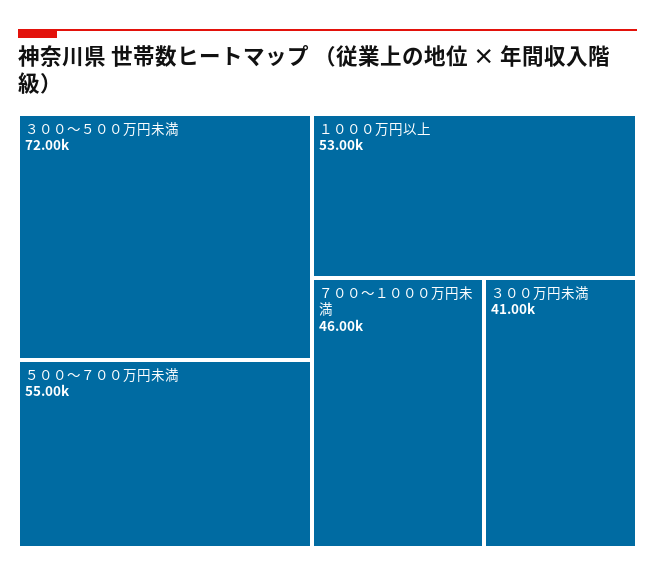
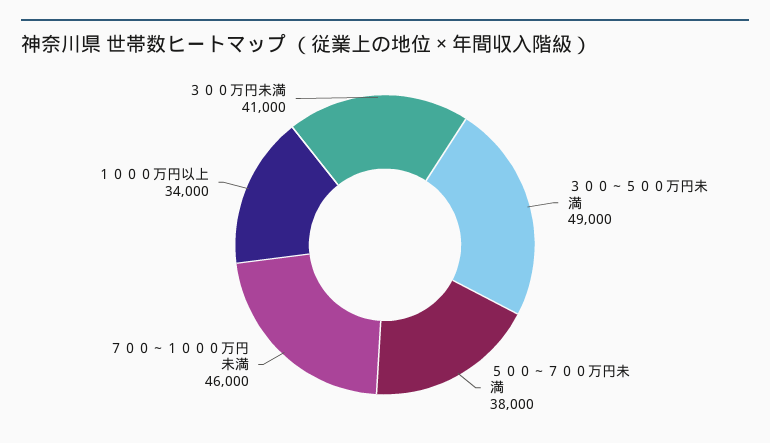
  {
-   "３００～５００万円未満": 72000,
+   "３００～５００万円未満": 49000,
-   "５００～７００万円未満": 55000,
+   "５００～７００万円未満": 38000,
-   "１０００万円以上": 53000,
+   "１０００万円以上": 34000,
    "７００～１０００万円未満": 46000,
    "３００万円未満": 41000
  }

